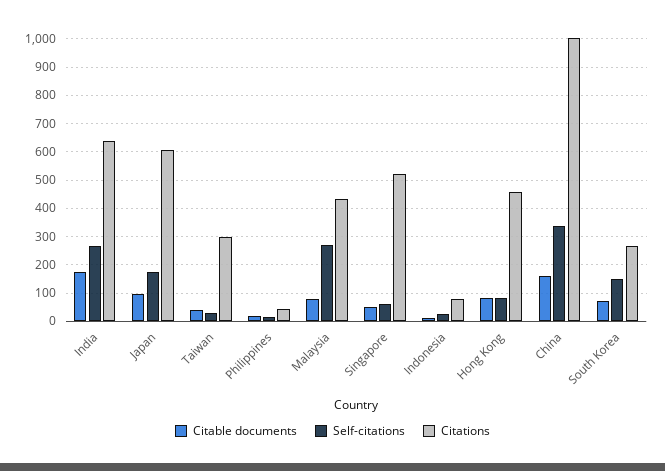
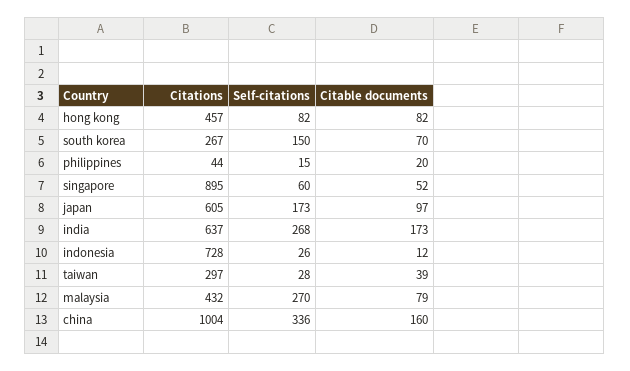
  {
    "Citable documents": {
      "India": 173,
      "Japan": 97,
      "Taiwan": 39,
      "Philippines": 20,
      "Malaysia": 79,
      "Singapore": 52,
      "Indonesia": 12,
      "Hong Kong": 82,
      "China": 160,
      "South Korea": 70
    },
    "Self-citations": {
      "India": 268,
      "Japan": 173,
      "Taiwan": 28,
      "Philippines": 15,
      "Malaysia": 270,
      "Singapore": 60,
      "Indonesia": 26,
      "Hong Kong": 82,
      "China": 336,
      "South Korea": 150
    },
    "Citations": {
      "India": 637,
      "Japan": 605,
      "Taiwan": 297,
      "Philippines": 44,
      "Malaysia": 432,
-     "Singapore": 525,
+     "Singapore": 895,
-     "Indonesia": 75,
+     "Indonesia": 728,
      "Hong Kong": 457,
      "China": 1004,
      "South Korea": 267
    }
  }

